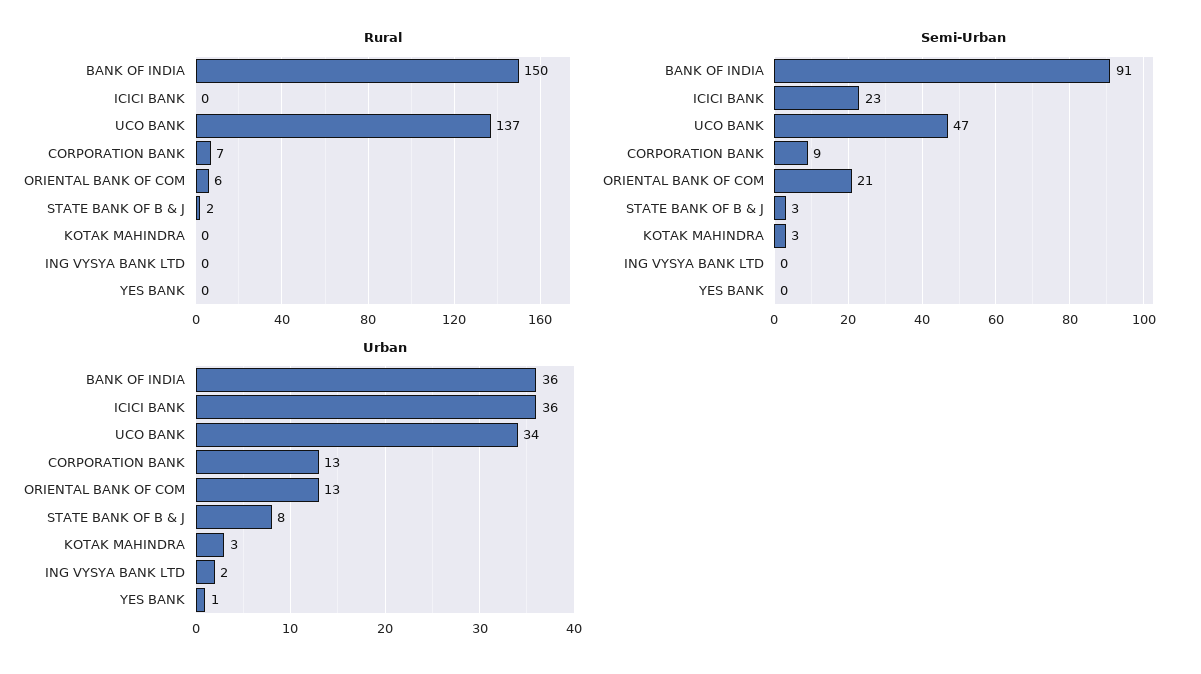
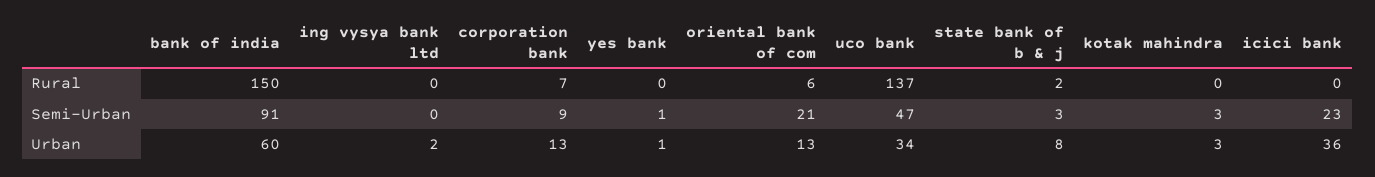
  {
    "Rural": {
      "BANK OF INDIA": 150,
      "ICICI BANK": 0,
      "UCO BANK": 137,
      "CORPORATION BANK": 7,
      "ORIENTAL BANK OF COM": 6,
      "STATE BANK OF B & J": 2,
      "KOTAK MAHINDRA": 0,
      "ING VYSYA BANK LTD": 0,
      "YES BANK": 0
    },
    "Semi-Urban": {
      "BANK OF INDIA": 91,
      "ICICI BANK": 23,
      "UCO BANK": 47,
      "CORPORATION BANK": 9,
      "ORIENTAL BANK OF COM": 21,
      "STATE BANK OF B & J": 3,
      "KOTAK MAHINDRA": 3,
      "ING VYSYA BANK LTD": 0,
-     "YES BANK": 0
+     "YES BANK": 1
    },
    "Urban": {
-     "BANK OF INDIA": 36,
+     "BANK OF INDIA": 60,
      "ICICI BANK": 36,
      "UCO BANK": 34,
      "CORPORATION BANK": 13,
      "ORIENTAL BANK OF COM": 13,
      "STATE BANK OF B & J": 8,
      "KOTAK MAHINDRA": 3,
      "ING VYSYA BANK LTD": 2,
      "YES BANK": 1
    }
  }

